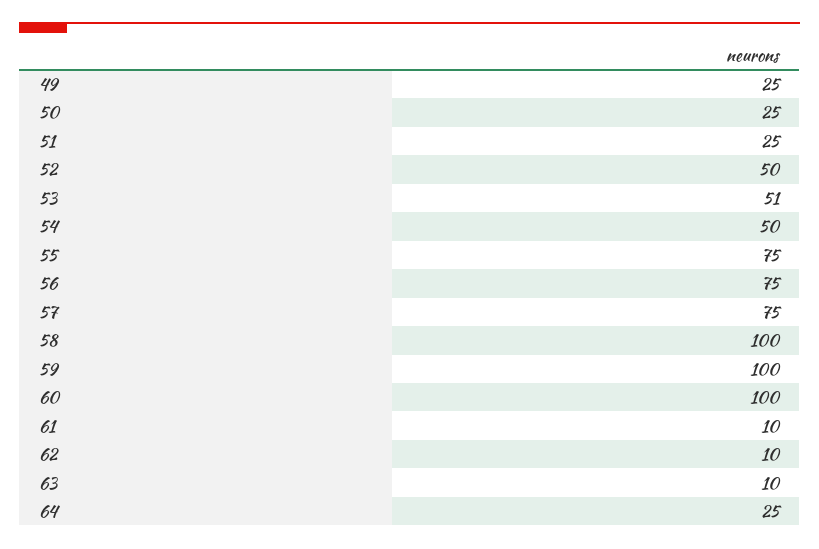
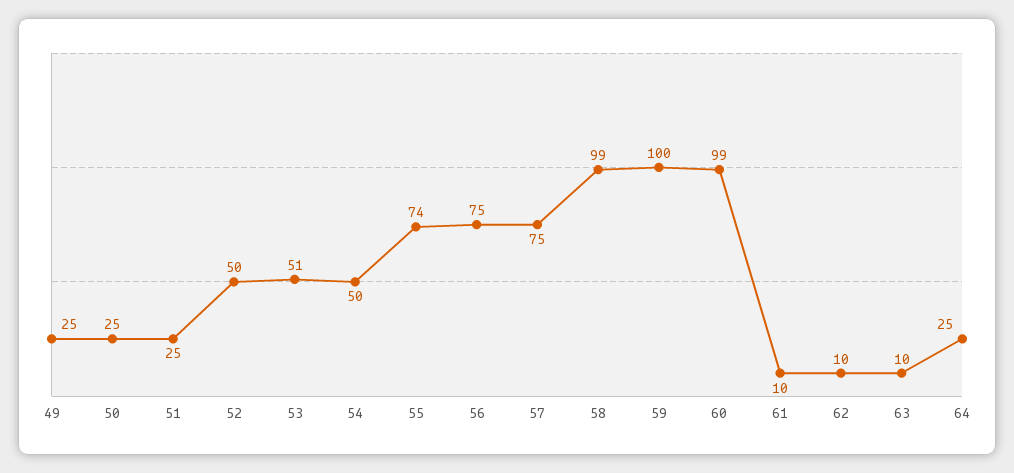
  {
    "49": 25,
    "50": 25,
    "51": 25,
    "52": 50,
    "53": 51,
    "54": 50,
-   "55": 75,
+   "55": 74,
    "56": 75,
    "57": 75,
-   "58": 100,
+   "58": 99,
    "59": 100,
-   "60": 100,
+   "60": 99,
    "61": 10,
    "62": 10,
    "63": 10,
    "64": 25
  }

